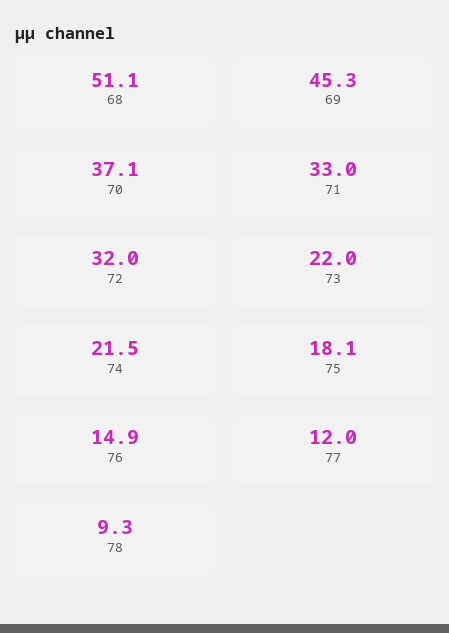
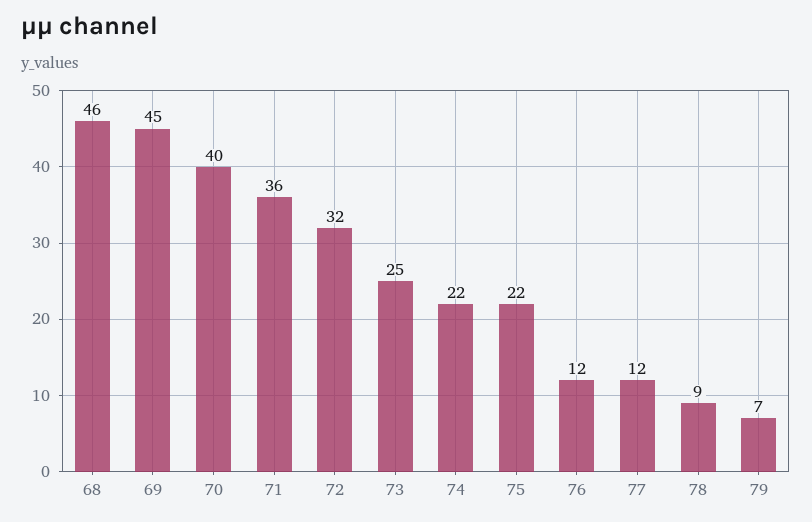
  {
-   "68": 51.1,
+   "68": 46,
    "69": 45.3,
-   "70": 37.1,
+   "70": 40,
-   "71": 33,
+   "71": 36,
    "72": 32,
-   "73": 22,
+   "73": 25,
    "74": 21.5,
-   "75": 18.1,
+   "75": 22,
-   "76": 14.9,
+   "76": 12,
    "77": 12,
-   "78": 9.3
+   "78": 9.3,
+   "79": 7
  }

